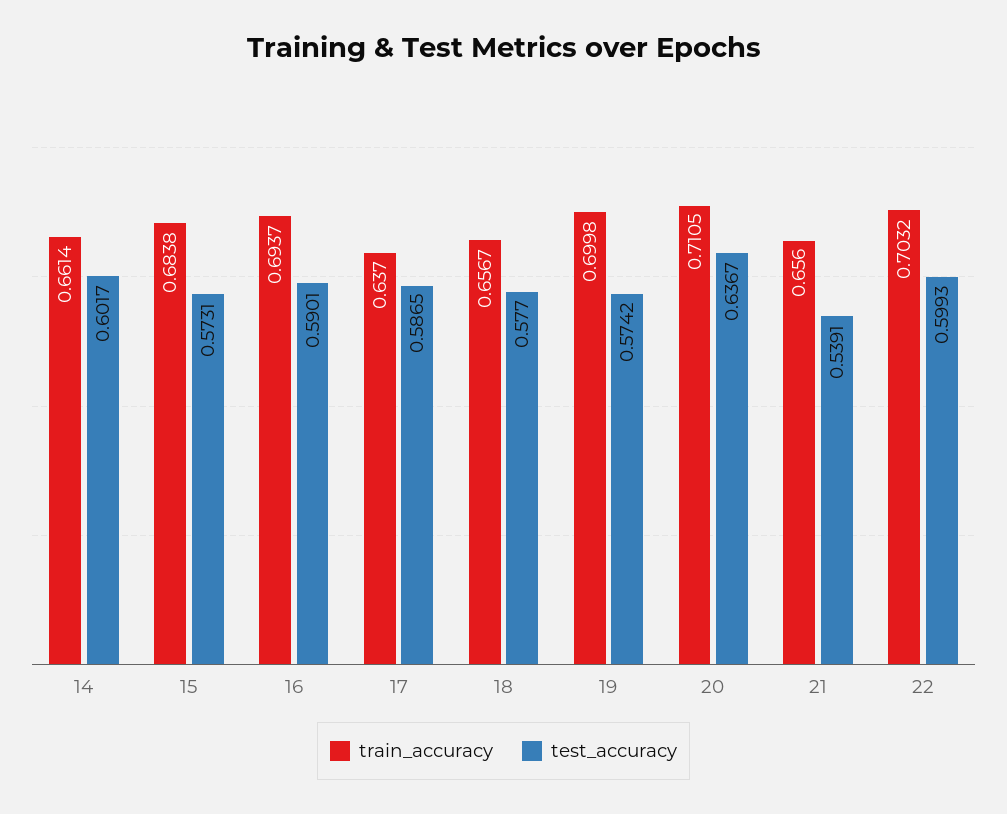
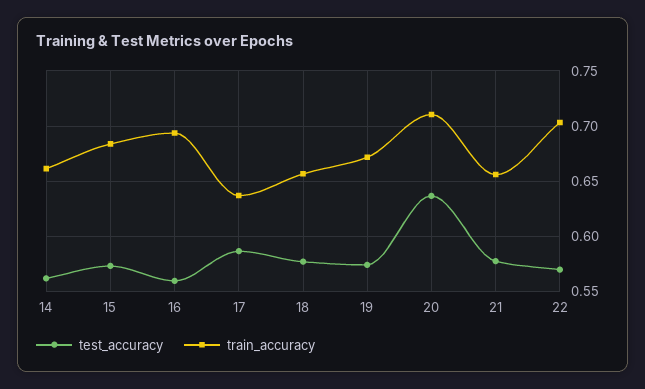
  {
    "train_accuracy": {
      "14": 0.6614,
      "15": 0.6838,
      "16": 0.6937,
      "17": 0.637,
      "18": 0.6567,
-     "19": 0.6998,
+     "19": 0.67,
      "20": 0.7105,
      "21": 0.656,
      "22": 0.7032
    },
    "test_accuracy": {
-     "14": 0.6017,
+     "14": 0.56,
      "15": 0.5731,
-     "16": 0.5901,
+     "16": 0.56,
      "17": 0.5865,
      "18": 0.577,
      "19": 0.5742,
      "20": 0.6367,
-     "21": 0.5391,
+     "21": 0.58,
-     "22": 0.5993
+     "22": 0.57
    }
  }

